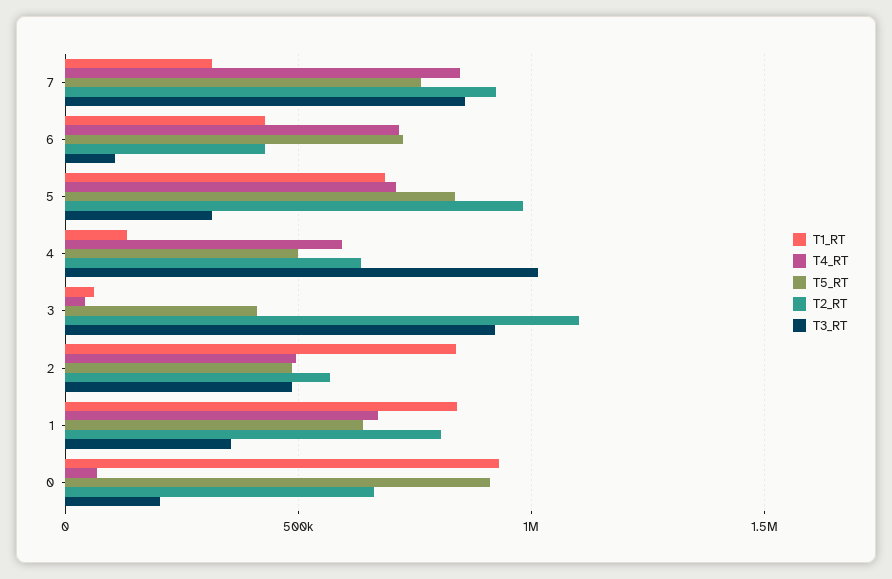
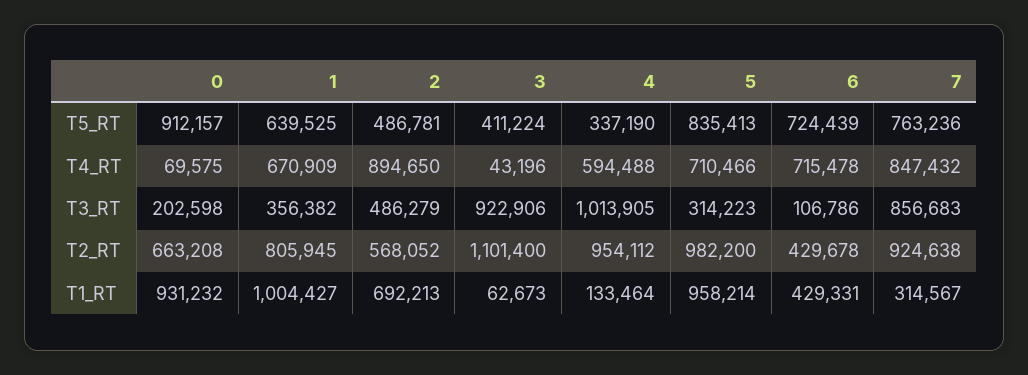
  {
    "T1_RT": {
      "7": 314567,
      "6": 429331,
-     "5": 700000,
+     "5": 958214,
      "4": 133464,
      "3": 62673,
-     "2": 850000,
+     "2": 692213,
-     "1": 850000,
+     "1": 1004427,
      "0": 931232
    },
    "T4_RT": {
      "7": 847432,
      "6": 715478,
      "5": 710466,
      "4": 594488,
      "3": 43196,
-     "2": 500000,
+     "2": 894650,
      "1": 670909,
      "0": 69575
    },
    "T5_RT": {
      "7": 763236,
      "6": 724439,
      "5": 835413,
-     "4": 500000,
+     "4": 337190,
      "3": 411224,
      "2": 486781,
      "1": 639525,
      "0": 912157
    },
    "T2_RT": {
      "7": 924638,
      "6": 429678,
      "5": 982200,
-     "4": 650000,
+     "4": 954112,
      "3": 1101400,
      "2": 568052,
      "1": 805945,
      "0": 663208
    },
    "T3_RT": {
      "7": 856683,
      "6": 106786,
      "5": 314223,
      "4": 1013905,
      "3": 922906,
      "2": 486279,
      "1": 356382,
      "0": 202598
    }
  }

